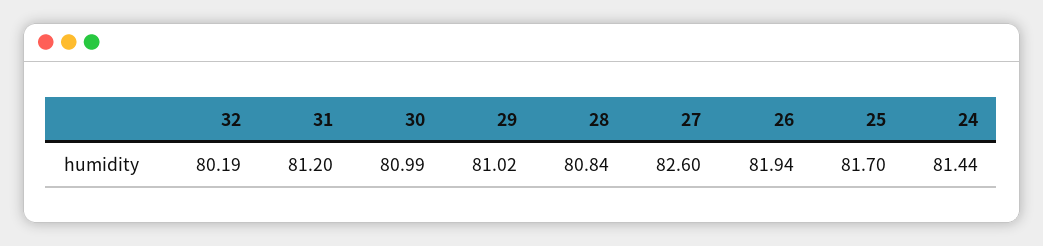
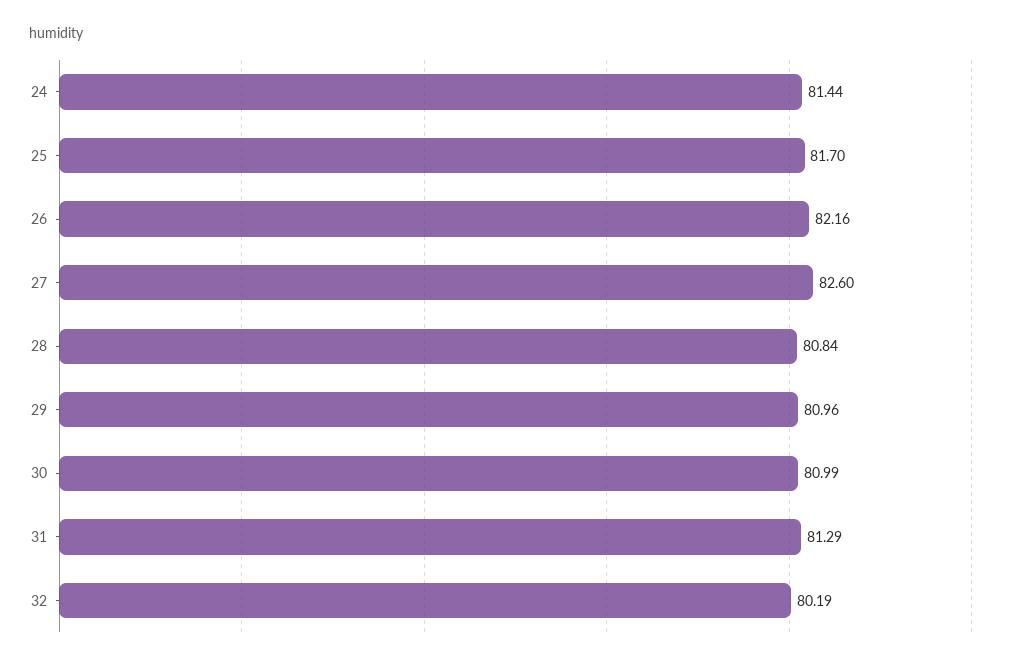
  {
    "32": 80.19,
-   "31": 81.2,
+   "31": 81.29,
    "30": 80.99,
-   "29": 81.02,
+   "29": 80.96,
    "28": 80.84,
    "27": 82.6,
-   "26": 81.94,
+   "26": 82.16,
    "25": 81.7,
    "24": 81.44
  }

